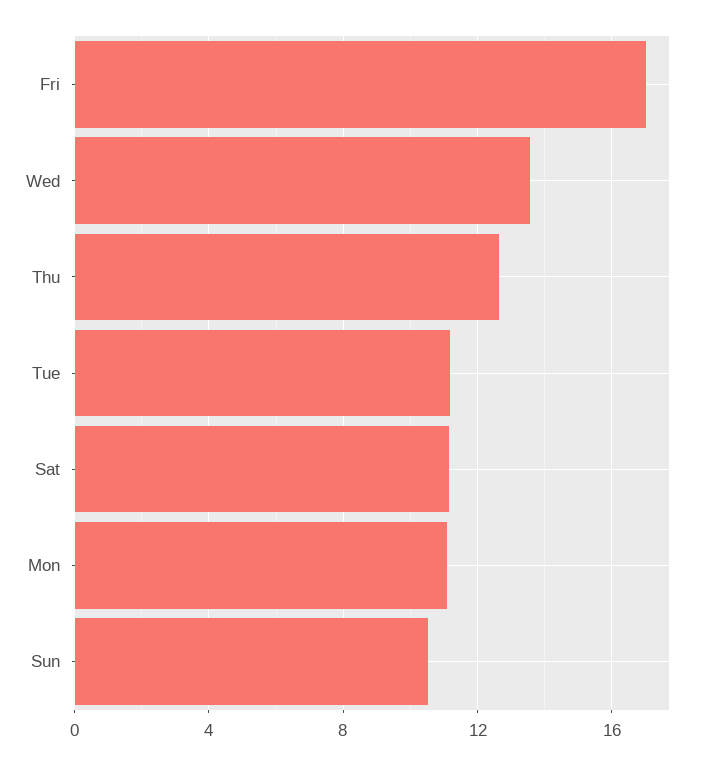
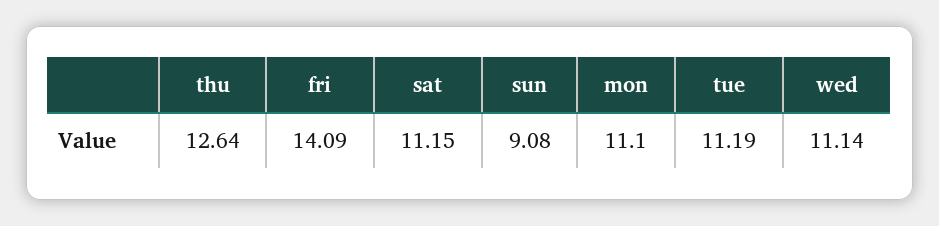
  {
-   "Fri": 17,
+   "Fri": 14.09,
-   "Wed": 13.5,
+   "Wed": 11.14,
    "Thu": 12.64,
    "Tue": 11.19,
    "Sat": 11.15,
    "Mon": 11.1,
-   "Sun": 10.5
+   "Sun": 9.08
  }

